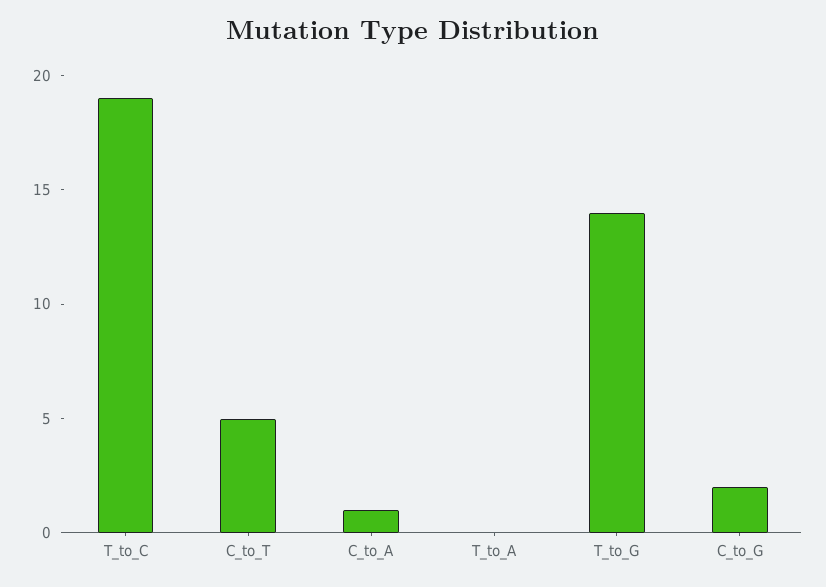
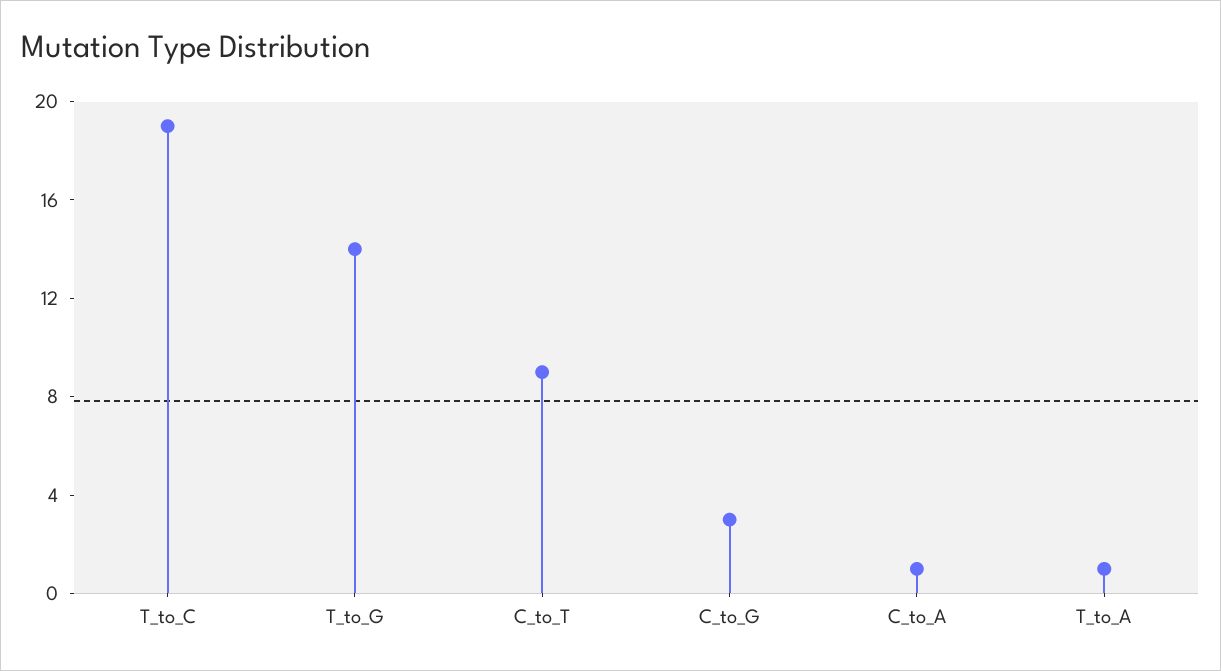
  {
    "T_to_C": 19,
-   "C_to_T": 5,
+   "C_to_T": 9,
    "C_to_A": 1,
-   "T_to_A": 0,
+   "T_to_A": 1,
    "T_to_G": 14,
-   "C_to_G": 2
+   "C_to_G": 3
  }

